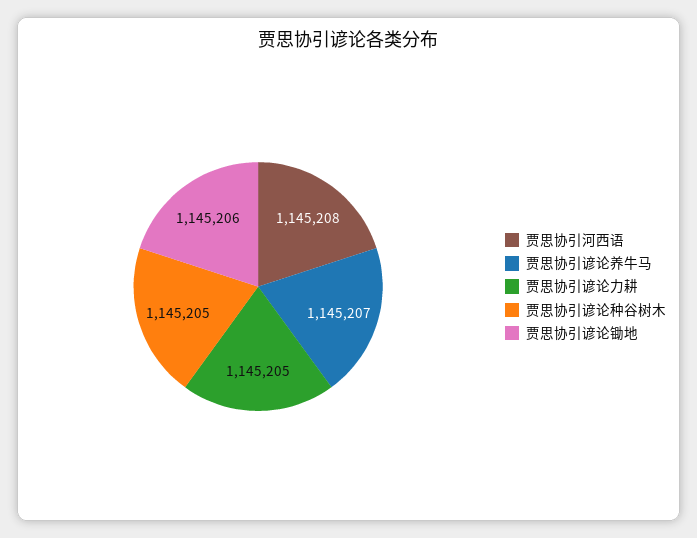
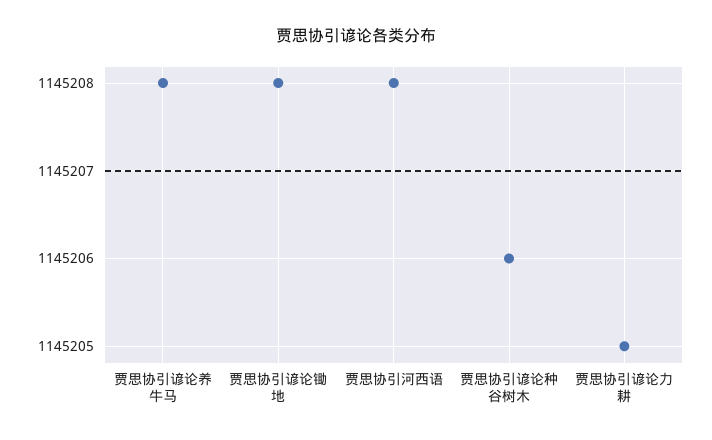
  {
    "贾思协引河西语": 1145208,
-   "贾思协引谚论养牛马": 1145207,
+   "贾思协引谚论养牛马": 1145208,
    "贾思协引谚论力耕": 1145205,
-   "贾思协引谚论种谷树木": 1145205,
+   "贾思协引谚论种谷树木": 1145206,
-   "贾思协引谚论锄地": 1145206
+   "贾思协引谚论锄地": 1145208
  }

